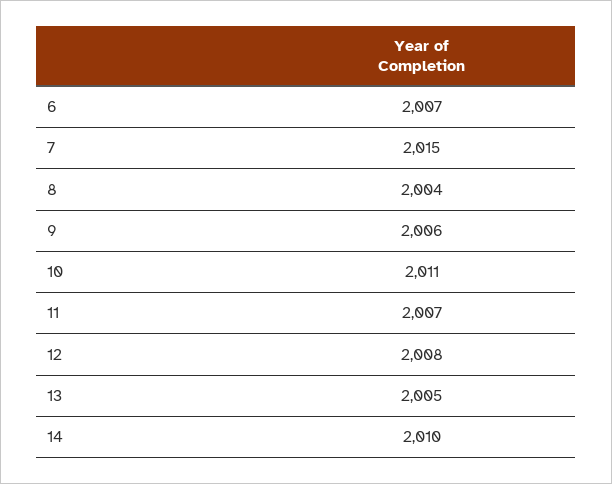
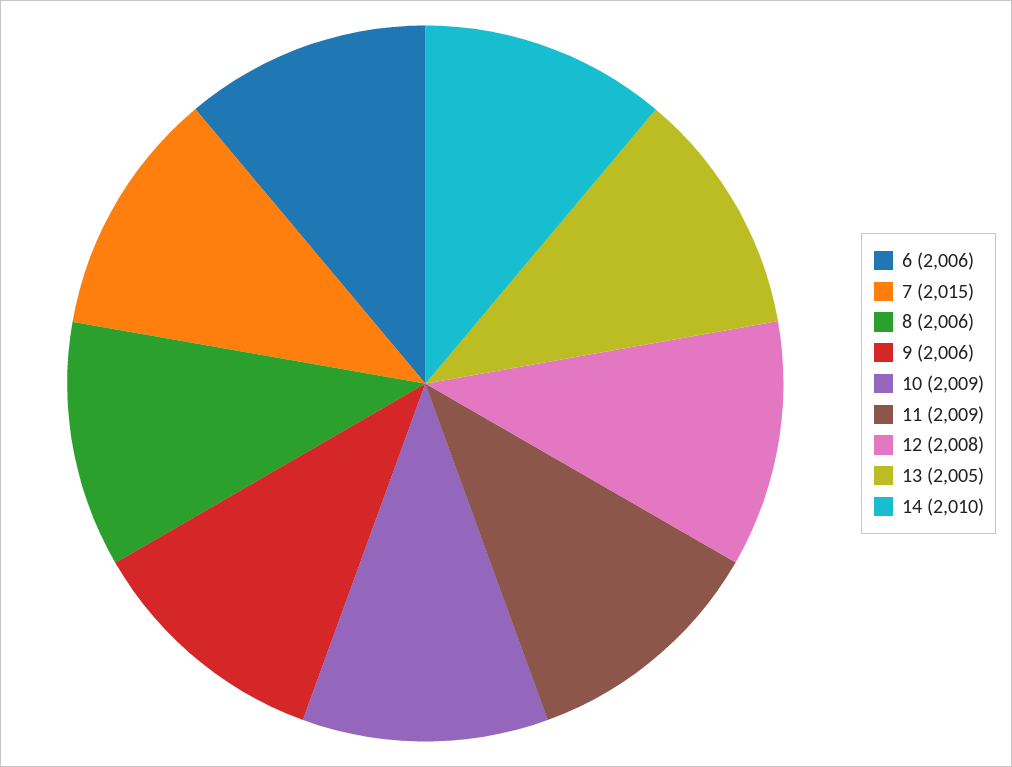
  {
-   "6": 2007,
+   "6": 2006,
    "7": 2015,
-   "8": 2004,
+   "8": 2006,
    "9": 2006,
-   "10": 2011,
+   "10": 2009,
-   "11": 2007,
+   "11": 2009,
    "12": 2008,
    "13": 2005,
    "14": 2010
  }

